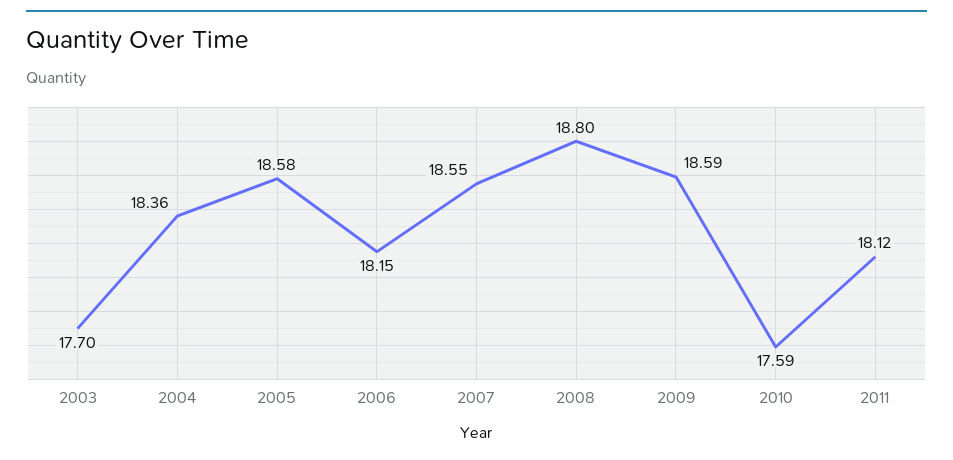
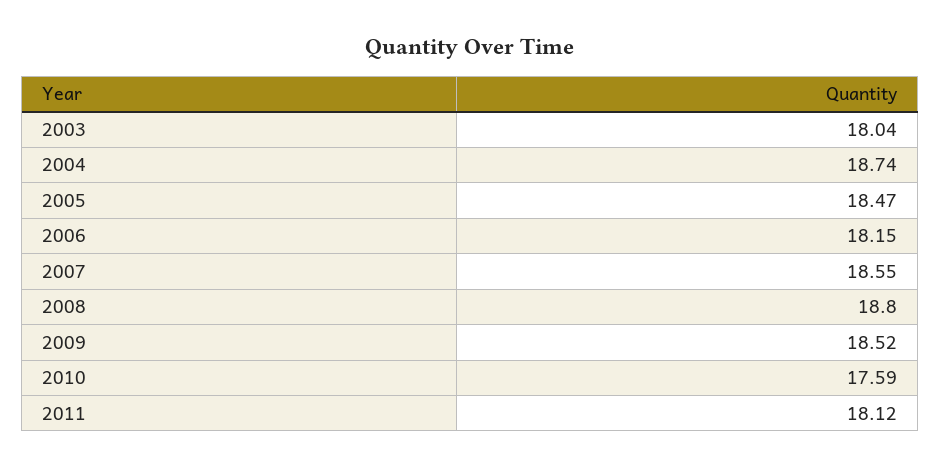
  {
-   "2003": 17.7,
+   "2003": 18.04,
-   "2004": 18.36,
+   "2004": 18.74,
-   "2005": 18.58,
+   "2005": 18.47,
    "2006": 18.15,
    "2007": 18.55,
    "2008": 18.8,
-   "2009": 18.59,
+   "2009": 18.52,
    "2010": 17.59,
    "2011": 18.12
  }

